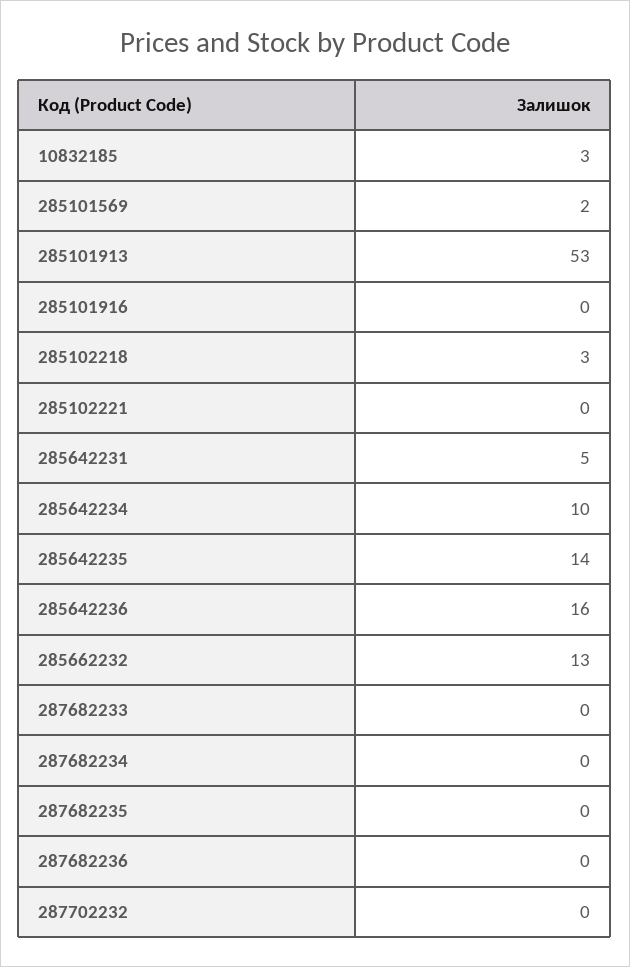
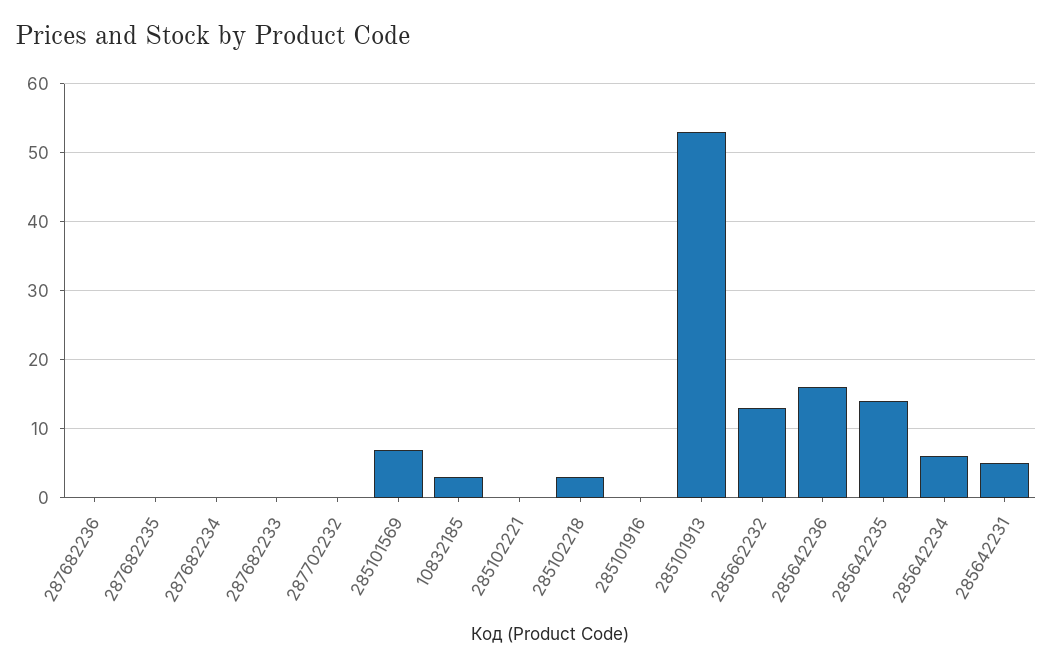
  {
    "10832185": 3,
-   "285101569": 2,
+   "285101569": 7,
    "285101913": 53,
    "285101916": 0,
    "285102218": 3,
    "285102221": 0,
    "285642231": 5,
-   "285642234": 10,
+   "285642234": 6,
    "285642235": 14,
    "285642236": 16,
    "285662232": 13,
    "287682233": 0,
    "287682234": 0,
    "287682235": 0,
    "287682236": 0,
    "287702232": 0
  }

